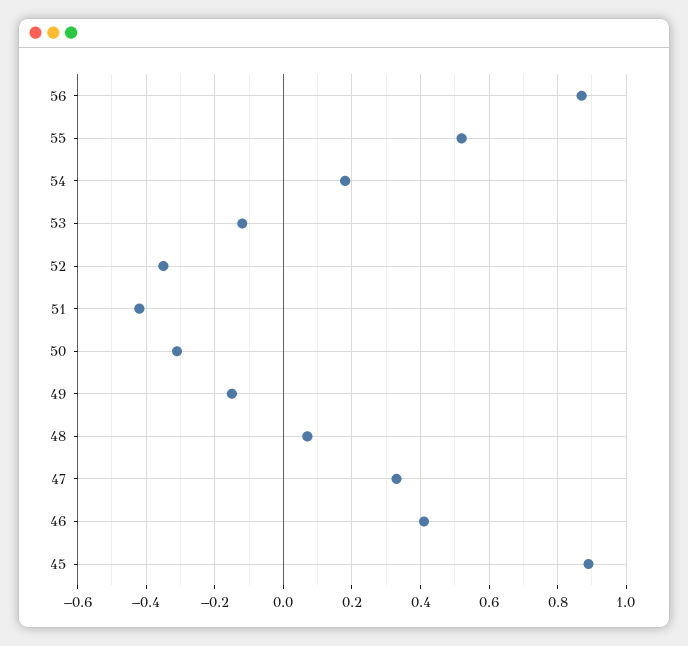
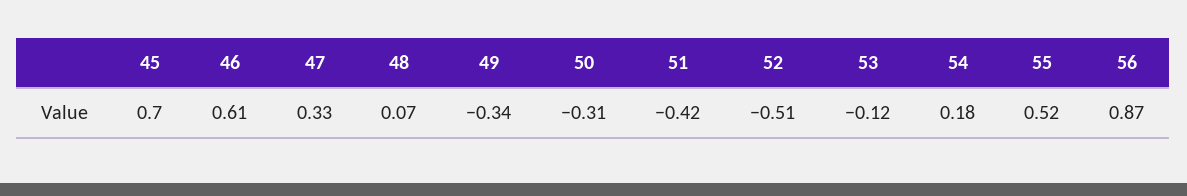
  {
    "56": 0.87,
    "55": 0.52,
    "54": 0.18,
    "53": -0.12,
-   "52": -0.35,
+   "52": -0.51,
    "51": -0.42,
    "50": -0.31,
-   "49": -0.15,
+   "49": -0.34,
    "48": 0.07,
    "47": 0.33,
-   "46": 0.4,
+   "46": 0.61,
-   "45": 0.9
+   "45": 0.7
  }

